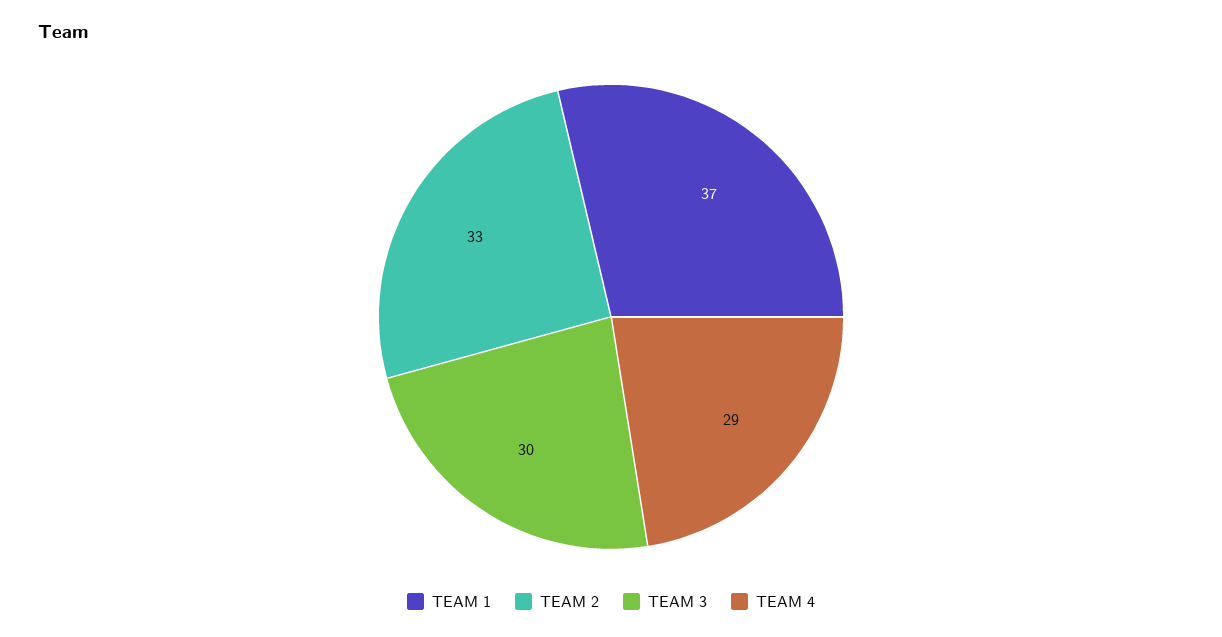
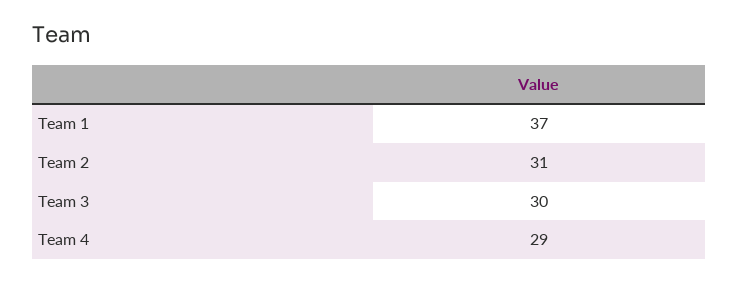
  {
    "TEAM 1": 37,
-   "TEAM 2": 33,
+   "TEAM 2": 31,
    "TEAM 3": 30,
    "TEAM 4": 29
  }

